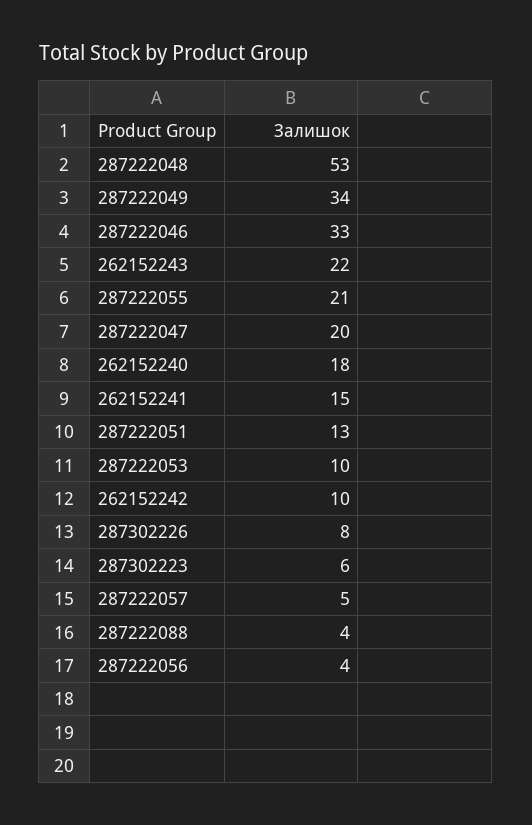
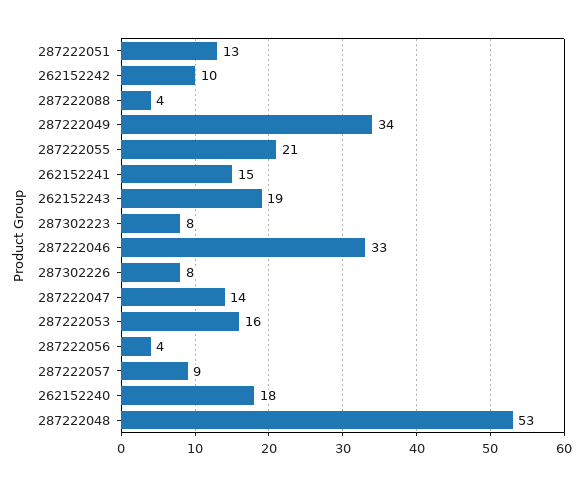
  {
    "287222048": 53,
    "287222049": 34,
    "287222046": 33,
-   "262152243": 22,
+   "262152243": 19,
    "287222055": 21,
-   "287222047": 20,
+   "287222047": 14,
    "262152240": 18,
    "262152241": 15,
    "287222051": 13,
-   "287222053": 10,
+   "287222053": 16,
    "262152242": 10,
    "287302226": 8,
-   "287302223": 6,
+   "287302223": 8,
-   "287222057": 5,
+   "287222057": 9,
    "287222088": 4,
    "287222056": 4
  }

